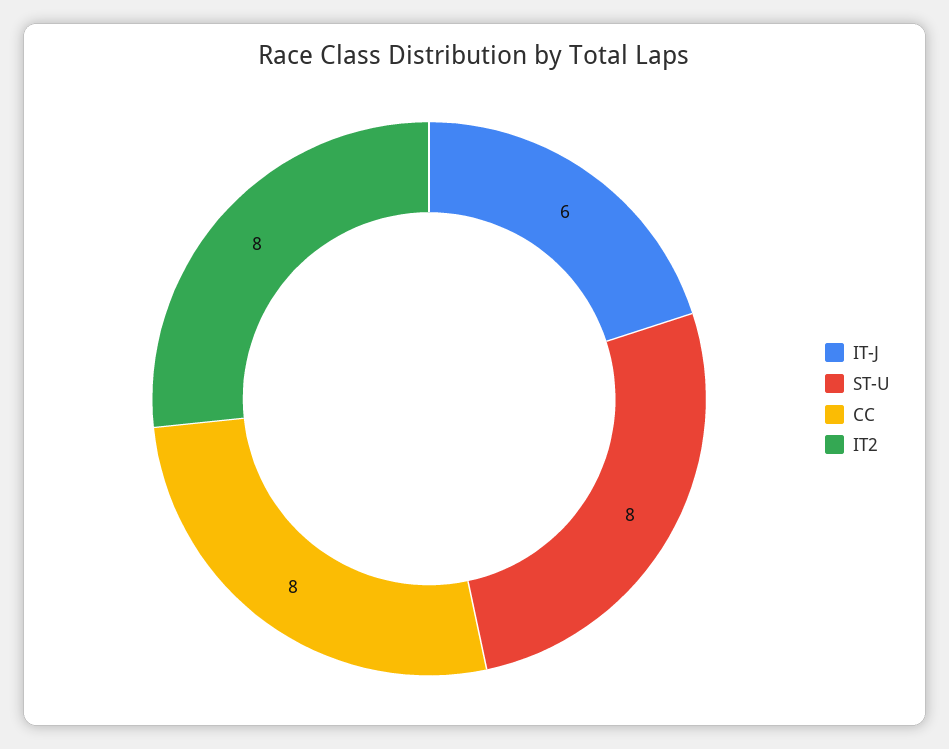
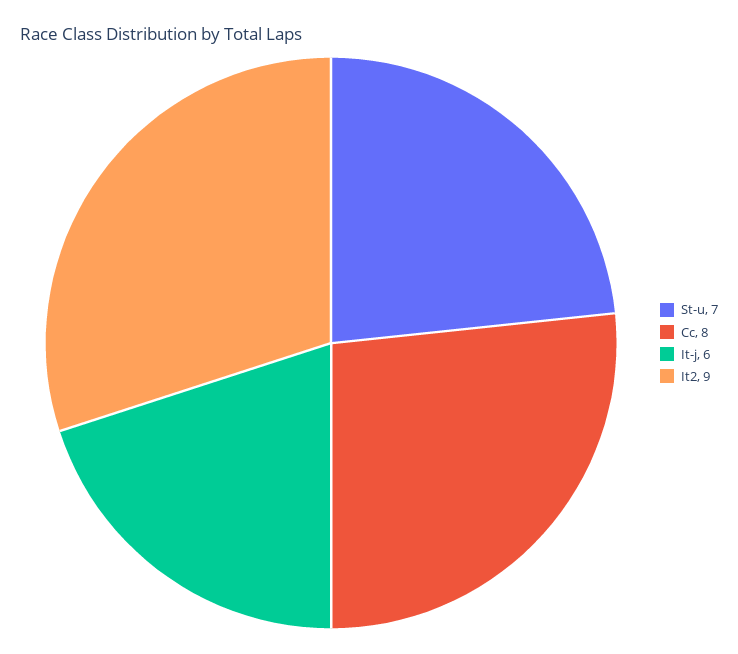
  {
    "IT-J": 6,
-   "ST-U": 8,
+   "ST-U": 7,
    "CC": 8,
-   "IT2": 8
+   "IT2": 9
  }

